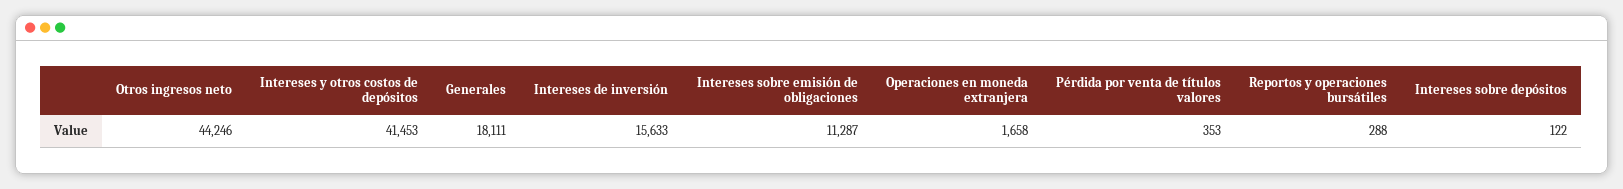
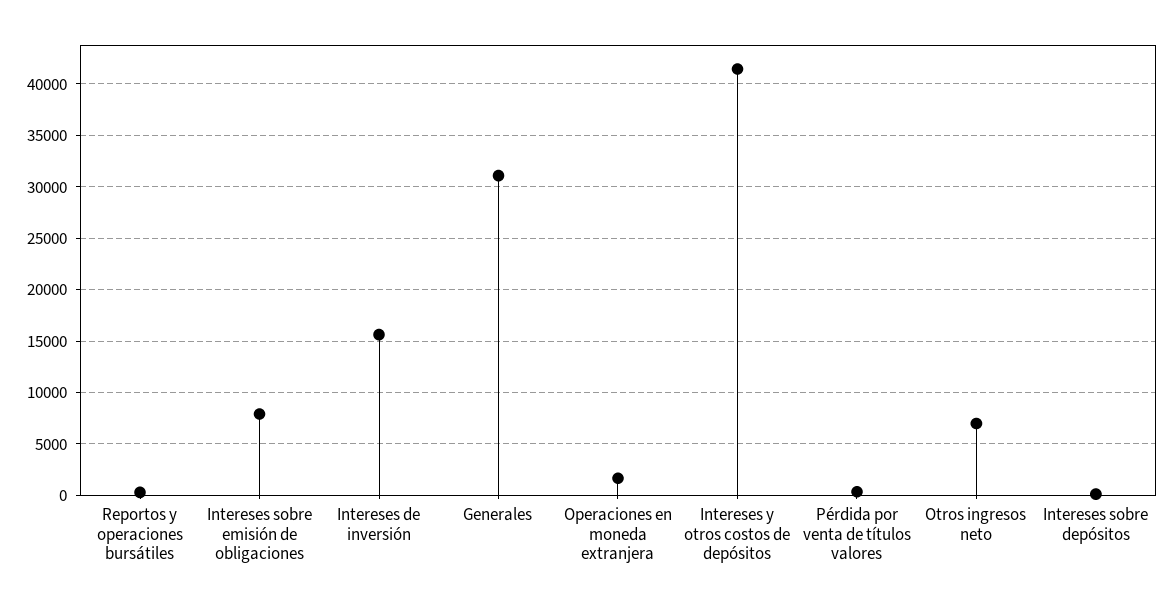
  {
-   "Otros ingresos neto": 44246,
+   "Otros ingresos neto": 7000,
    "Intereses y otros costos de depósitos": 41453,
-   "Generales": 18111,
+   "Generales": 31000,
    "Intereses de inversión": 15633,
-   "Intereses sobre emisión de obligaciones": 11287,
+   "Intereses sobre emisión de obligaciones": 8000,
    "Operaciones en moneda extranjera": 1658,
    "Pérdida por venta de títulos valores": 353,
    "Reportos y operaciones bursátiles": 288,
    "Intereses sobre depósitos": 122
  }

